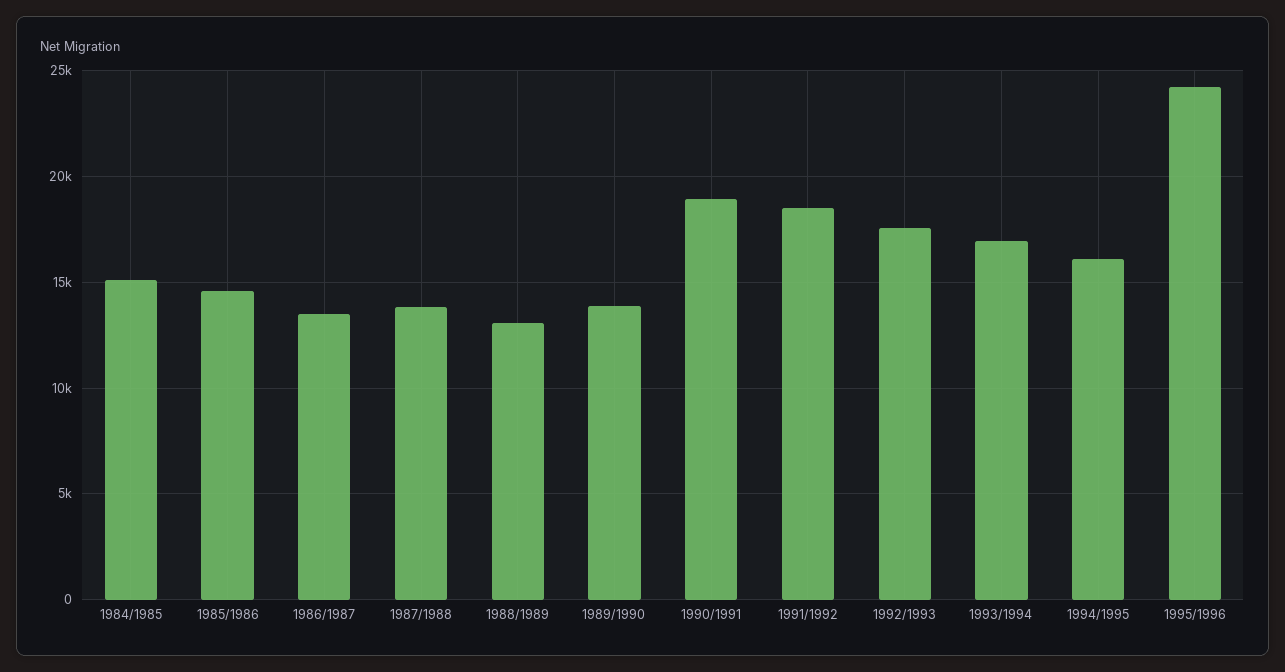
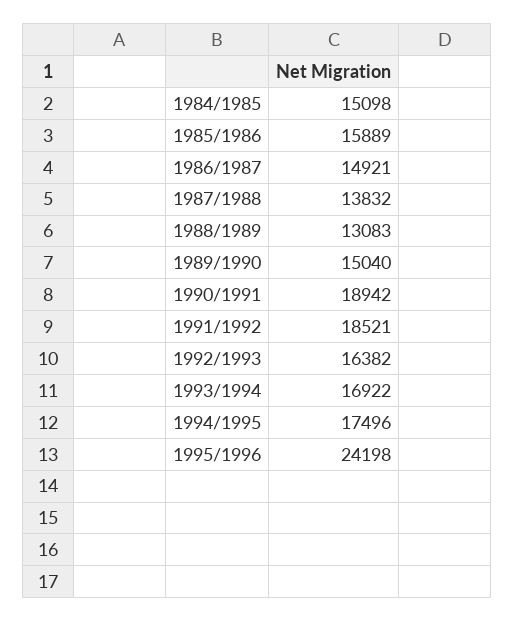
  {
    "1984/1985": 15098,
-   "1985/1986": 14500,
+   "1985/1986": 15889,
-   "1986/1987": 13500,
+   "1986/1987": 14921,
    "1987/1988": 13832,
    "1988/1989": 13083,
-   "1989/1990": 14000,
+   "1989/1990": 15040,
    "1990/1991": 18942,
    "1991/1992": 18521,
-   "1992/1993": 17500,
+   "1992/1993": 16382,
    "1993/1994": 16922,
-   "1994/1995": 16000,
+   "1994/1995": 17496,
    "1995/1996": 24198
  }

